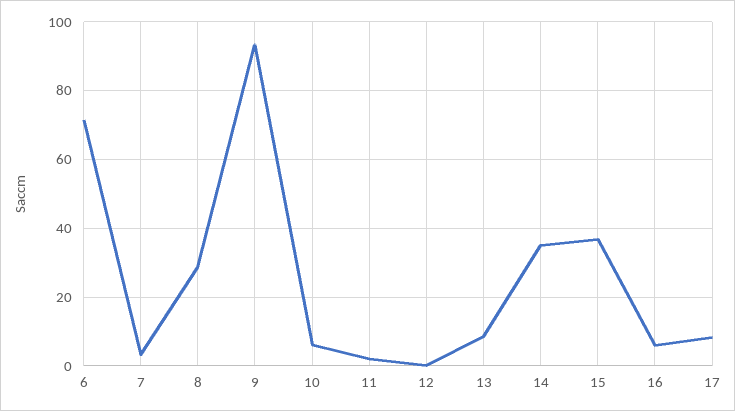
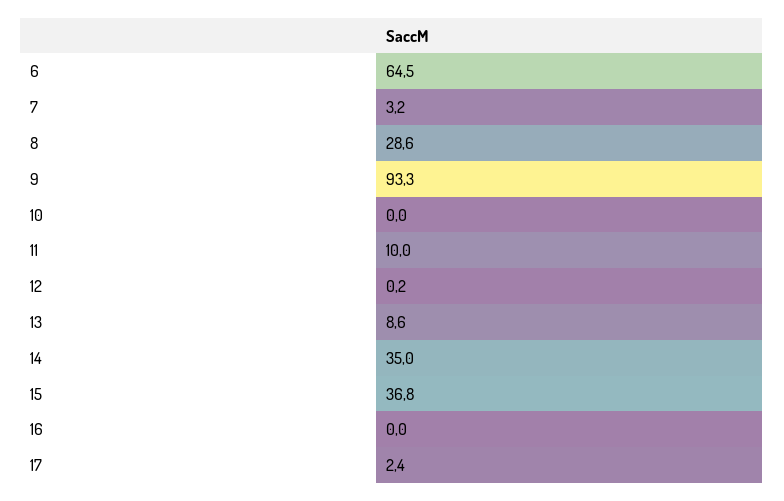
  {
-   "6": 72,
+   "6": 64.5,
    "7": 3.2,
    "8": 28.6,
    "9": 93.3,
-   "10": 6,
+   "10": 0,
-   "11": 2,
+   "11": 10,
    "12": 0.2,
    "13": 8.6,
    "14": 35,
    "15": 36.8,
-   "16": 6,
+   "16": 0,
-   "17": 8
+   "17": 2.4
  }

